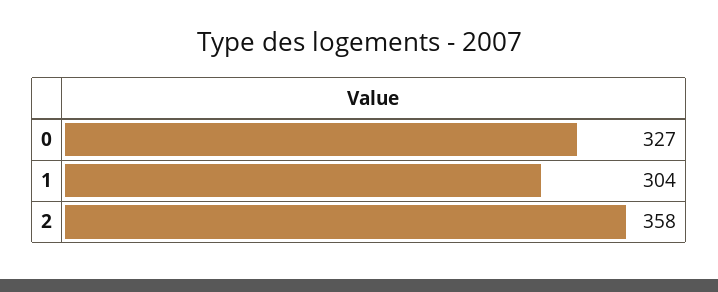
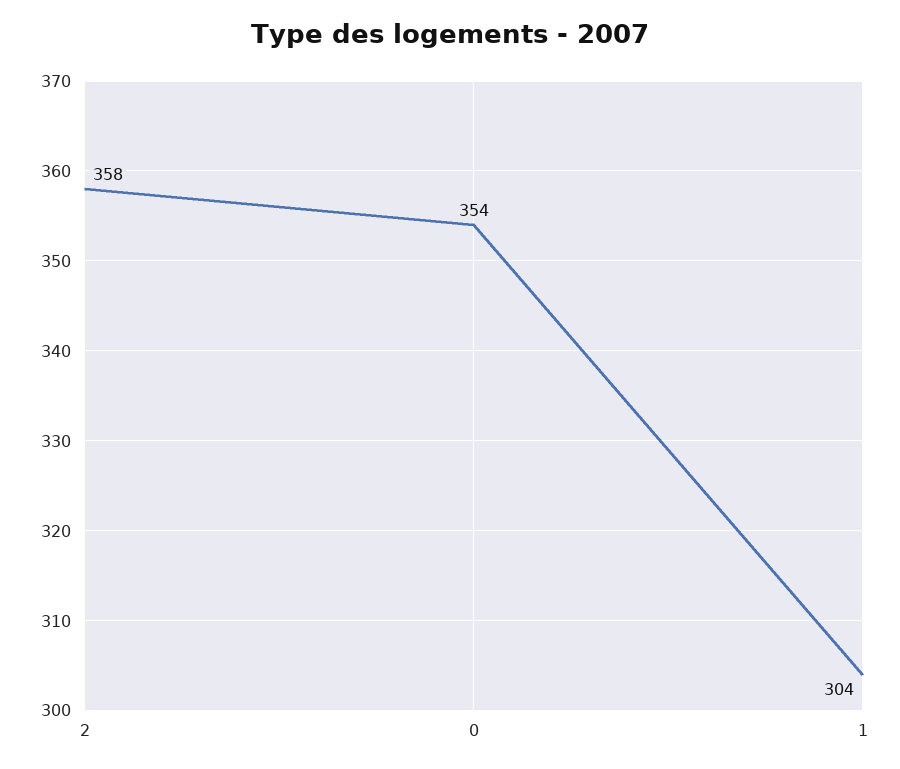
  {
-   "0": 327,
+   "0": 354,
    "1": 304,
    "2": 358
  }

